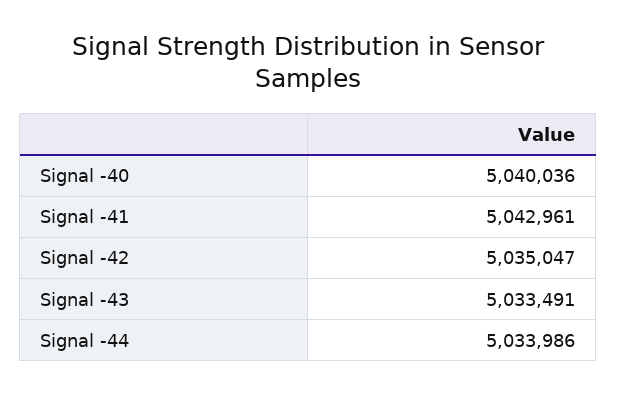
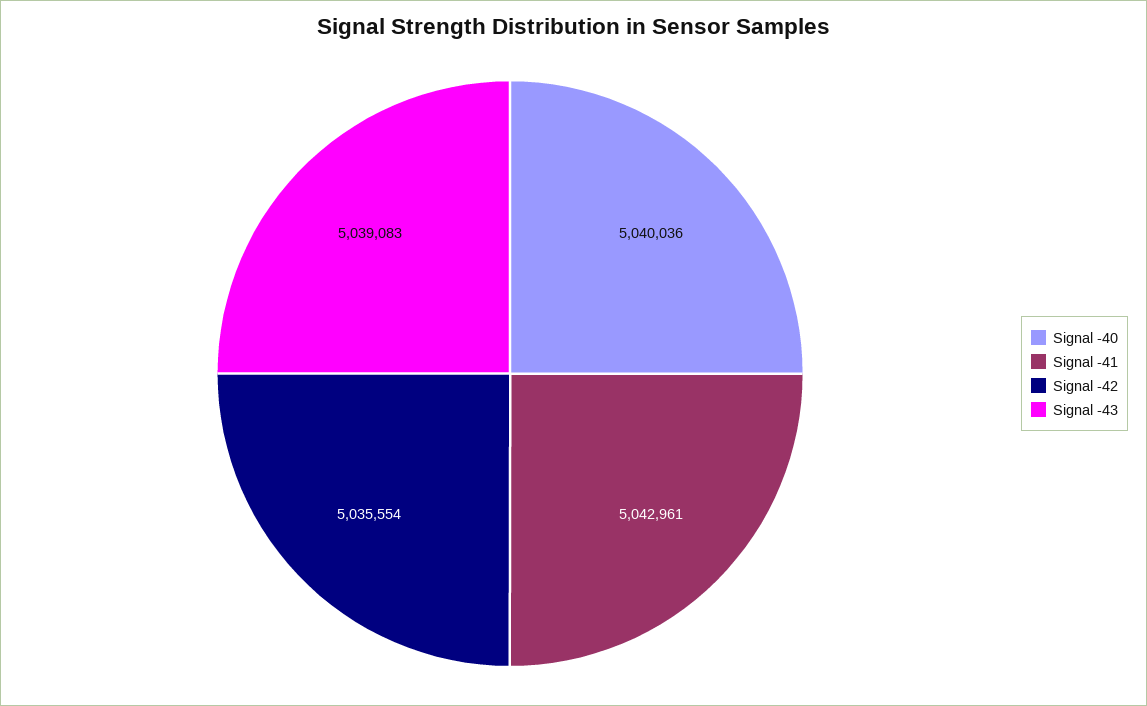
  {
    "Signal -40": 5040036,
    "Signal -41": 5042961,
-   "Signal -42": 5035047,
+   "Signal -42": 5035554,
-   "Signal -43": 5033491,
+   "Signal -43": 5039083
-   "Signal -44": 5033986
  }

